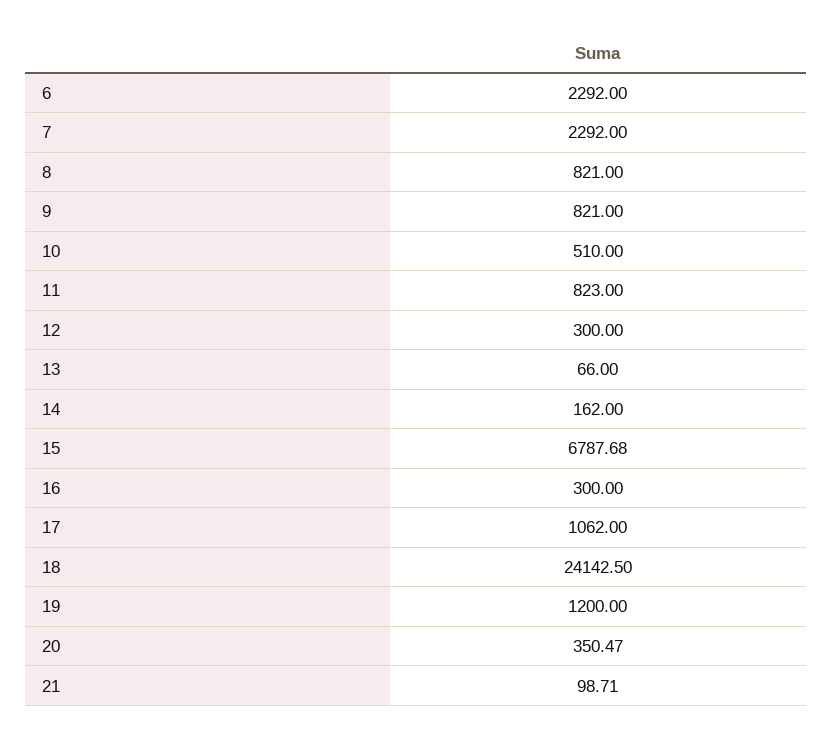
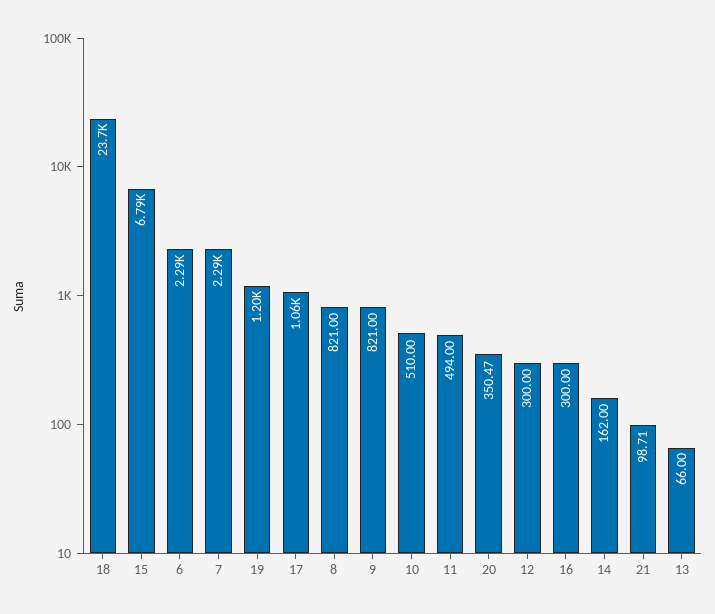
  {
    "6": 2292,
    "7": 2292,
    "8": 821,
    "9": 821,
    "10": 510,
-   "11": 823,
+   "11": 494,
    "12": 300,
    "13": 66,
    "14": 162,
    "15": 6787.68,
    "16": 300,
    "17": 1062,
-   "18": 24142.5,
+   "18": 23700,
    "19": 1200,
    "20": 350.47,
    "21": 98.71
  }

